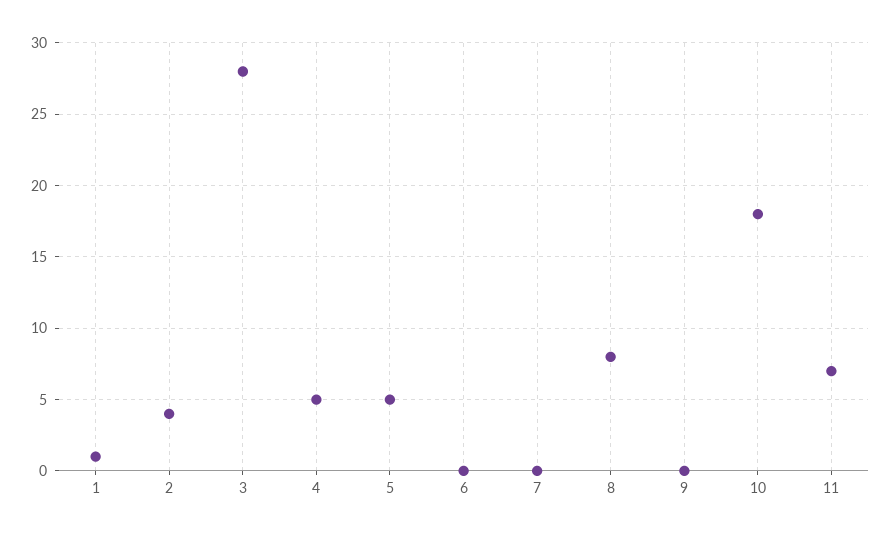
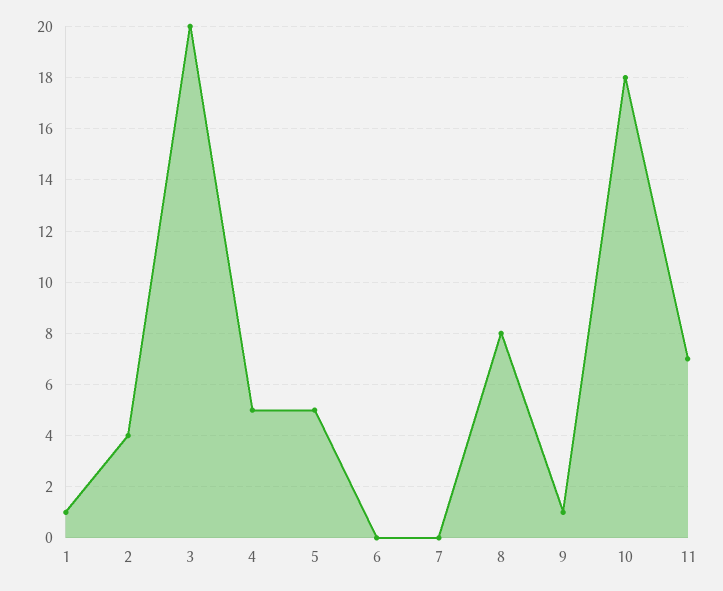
  {
    "1": 1,
    "2": 4,
-   "3": 28,
+   "3": 20,
    "4": 5,
    "5": 5,
    "6": 0,
    "7": 0,
    "8": 8,
-   "9": 0,
+   "9": 1,
    "10": 18,
    "11": 7
  }

